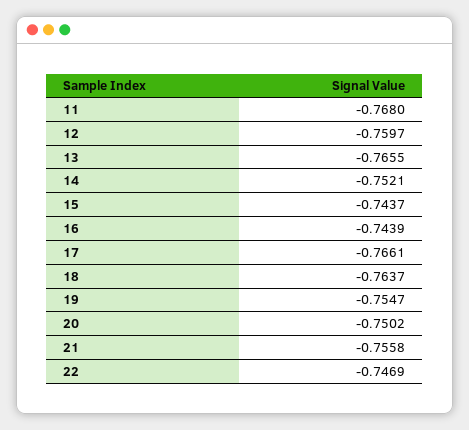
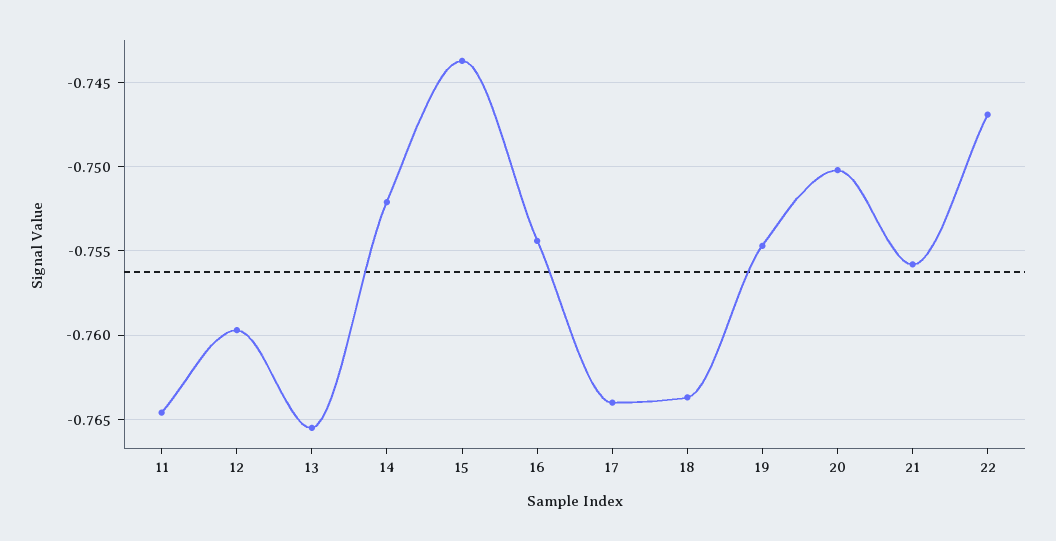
  {
-   "11": -0.768,
+   "11": -0.7645,
    "12": -0.7597,
    "13": -0.7655,
    "14": -0.7521,
    "15": -0.7437,
-   "16": -0.7439,
+   "16": -0.7545,
-   "17": -0.7661,
+   "17": -0.764,
    "18": -0.7637,
    "19": -0.7547,
    "20": -0.7502,
    "21": -0.7558,
    "22": -0.7469
  }

